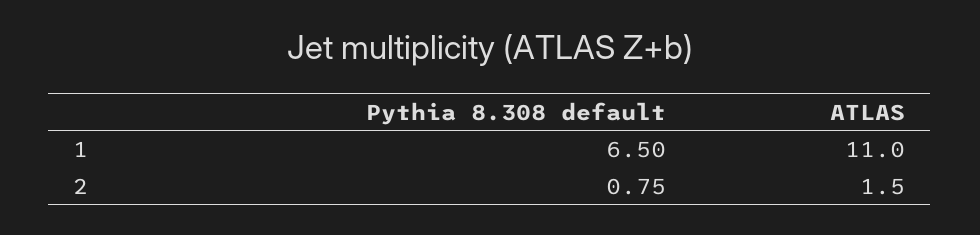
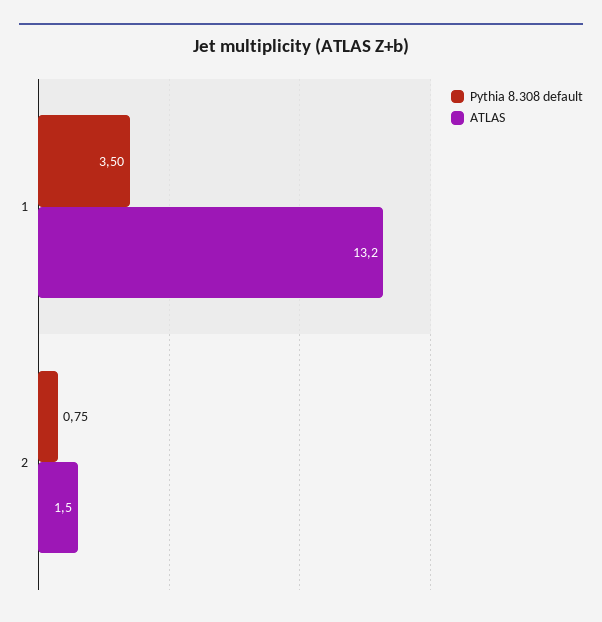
  {
    "Pythia 8.308 default": {
-     "1": 6.5,
+     "1": 3.5,
      "2": 0.75
    },
    "ATLAS": {
-     "1": 11,
+     "1": 13.2,
      "2": 1.5
    }
  }

